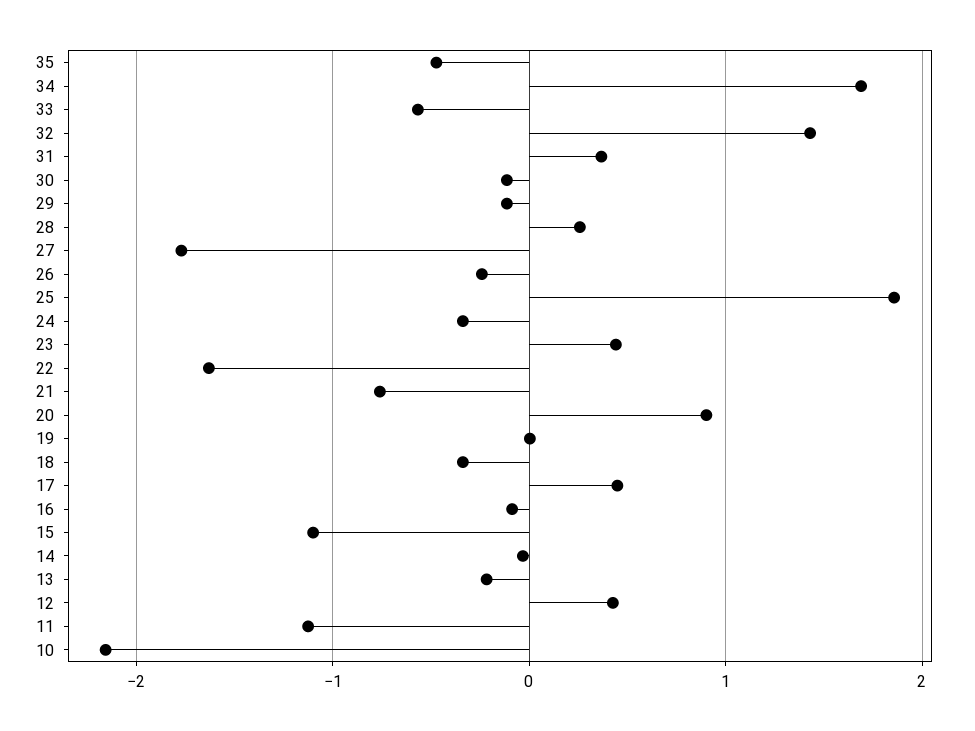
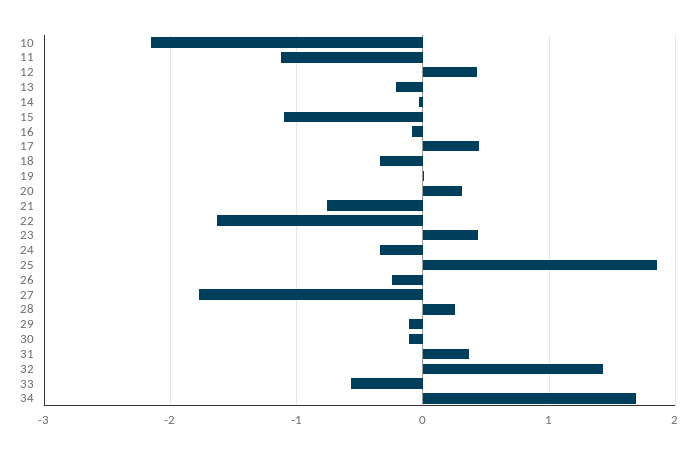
  {
-   "35": -0.5,
    "34": 1.7,
    "33": -0.6,
    "32": 1.4,
    "31": 0.4,
    "30": -0.1,
    "29": -0.1,
    "28": 0.3,
    "27": -1.8,
    "26": -0.2,
    "25": 1.9,
    "24": -0.3,
    "23": 0.4,
    "22": -1.6,
    "21": -0.8,
-   "20": 0.9,
+   "20": 0.3,
    "19": 0,
    "18": -0.3,
    "17": 0.4,
    "16": -0.1,
    "15": -1.1,
    "14": 0,
    "13": -0.2,
    "12": 0.4,
    "11": -1.1,
    "10": -2.2
  }

